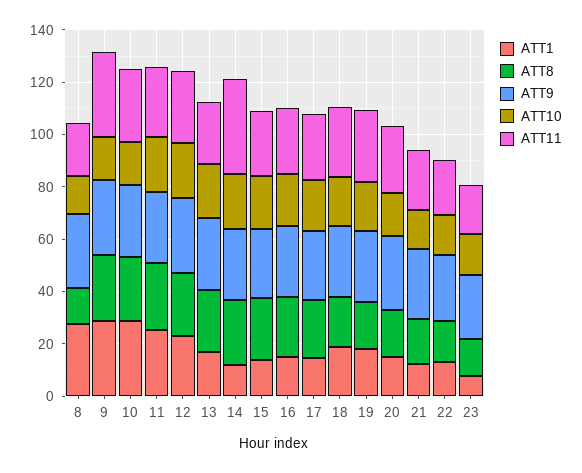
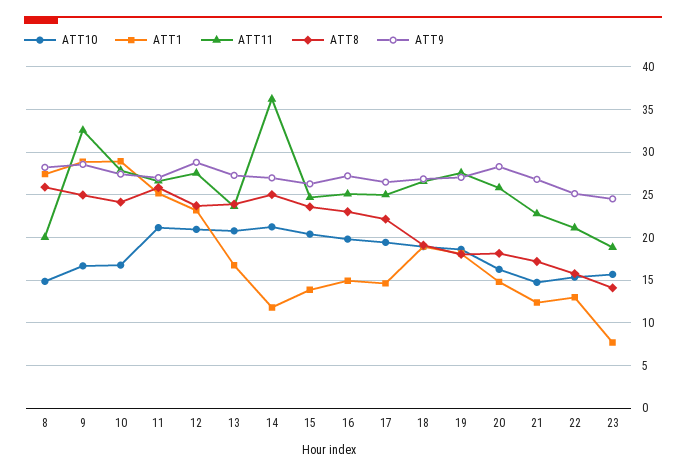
  {
    "ATT1": {
      "8": 27,
      "9": 29,
      "10": 29,
      "11": 25,
      "12": 23,
      "13": 17,
      "14": 12,
      "15": 14,
      "16": 15,
      "17": 15,
      "18": 19,
      "19": 18,
      "20": 15,
      "21": 12,
      "22": 13,
      "23": 8
    },
    "ATT8": {
-     "8": 15,
+     "8": 26,
      "9": 25,
      "10": 24,
      "11": 26,
      "12": 24,
      "13": 24,
      "14": 25,
      "15": 24,
      "16": 23,
      "17": 22,
      "18": 19,
      "19": 18,
      "20": 18,
      "21": 17,
      "22": 16,
      "23": 14
    },
    "ATT9": {
      "8": 28,
      "9": 29,
      "10": 27,
      "11": 27,
      "12": 29,
      "13": 27,
      "14": 27,
      "15": 26,
      "16": 27,
      "17": 27,
      "18": 27,
      "19": 27,
      "20": 28,
      "21": 27,
      "22": 25,
      "23": 25
    },
    "ATT10": {
      "8": 15,
      "9": 17,
      "10": 17,
      "11": 21,
      "12": 21,
      "13": 21,
      "14": 21,
      "15": 20,
      "16": 20,
      "17": 19,
      "18": 19,
      "19": 19,
      "20": 16,
      "21": 15,
      "22": 15,
      "23": 16
    },
    "ATT11": {
      "8": 20,
      "9": 33,
      "10": 28,
      "11": 27,
      "12": 28,
      "13": 24,
      "14": 36,
      "15": 25,
      "16": 25,
      "17": 25,
      "18": 27,
      "19": 28,
      "20": 26,
      "21": 23,
      "22": 21,
      "23": 19
    }
  }

